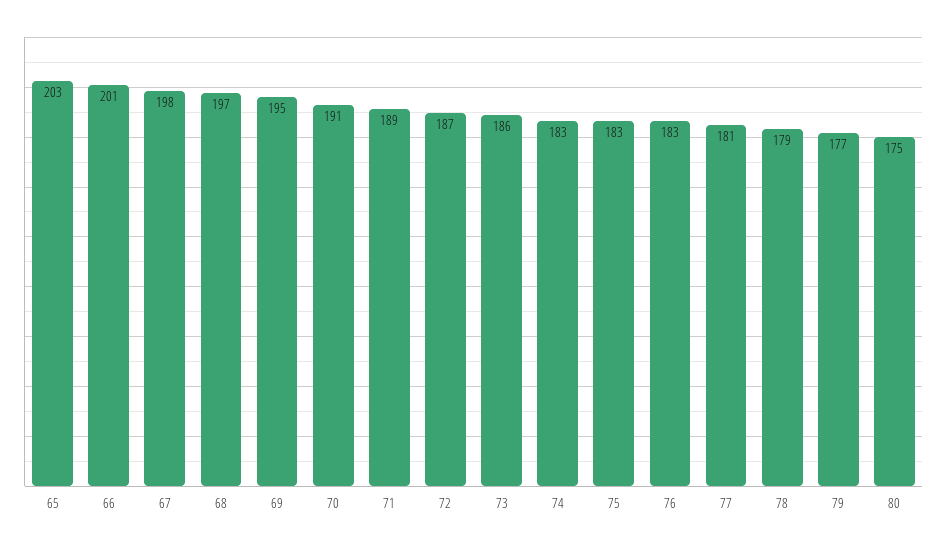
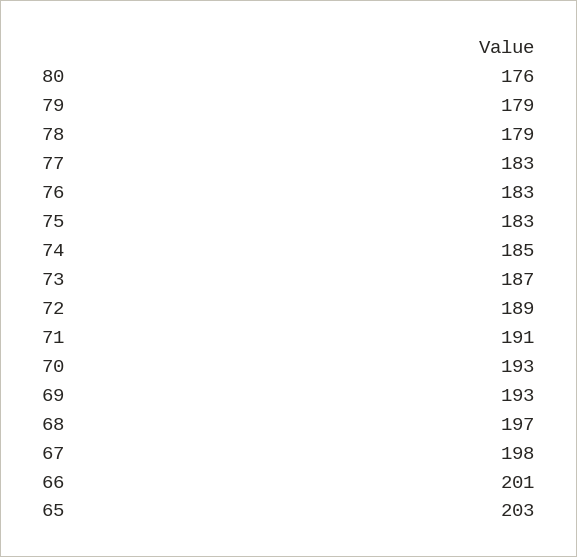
  {
    "65": 203,
    "66": 201,
    "67": 198,
    "68": 197,
-   "69": 195,
+   "69": 193,
-   "70": 191,
+   "70": 193,
-   "71": 189,
+   "71": 191,
-   "72": 187,
+   "72": 189,
-   "73": 186,
+   "73": 187,
-   "74": 183,
+   "74": 185,
    "75": 183,
    "76": 183,
-   "77": 181,
+   "77": 183,
    "78": 179,
-   "79": 177,
+   "79": 179,
-   "80": 175
+   "80": 176
  }

